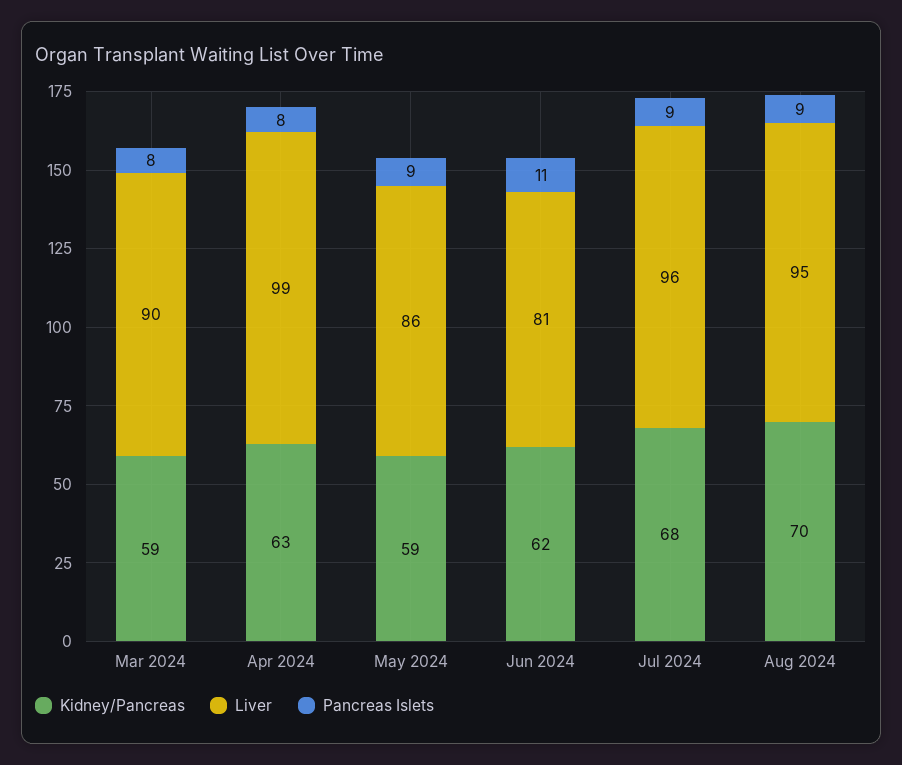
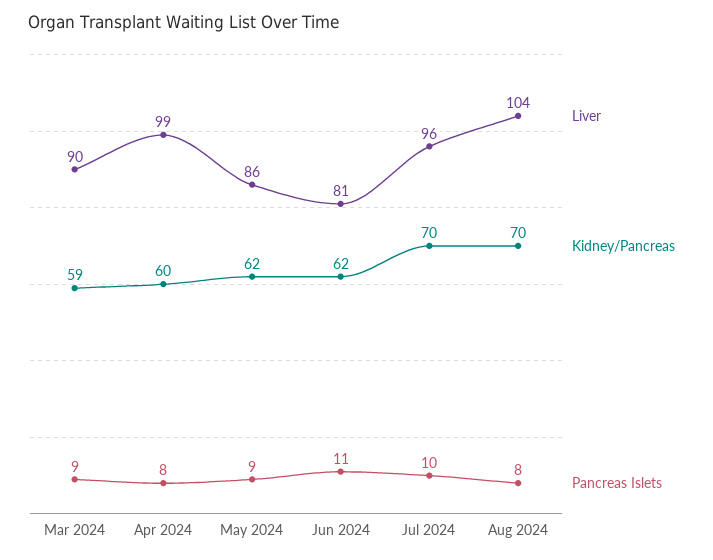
  {
    "Kidney/Pancreas": {
      "Mar 2024": 59,
-     "Apr 2024": 63,
+     "Apr 2024": 60,
-     "May 2024": 59,
+     "May 2024": 62,
      "Jun 2024": 62,
-     "Jul 2024": 68,
+     "Jul 2024": 70,
      "Aug 2024": 70
    },
    "Liver": {
      "Mar 2024": 90,
      "Apr 2024": 99,
      "May 2024": 86,
      "Jun 2024": 81,
      "Jul 2024": 96,
-     "Aug 2024": 95
+     "Aug 2024": 104
    },
    "Pancreas Islets": {
-     "Mar 2024": 8,
+     "Mar 2024": 9,
      "Apr 2024": 8,
      "May 2024": 9,
      "Jun 2024": 11,
-     "Jul 2024": 9,
+     "Jul 2024": 10,
-     "Aug 2024": 9
+     "Aug 2024": 8
    }
  }

